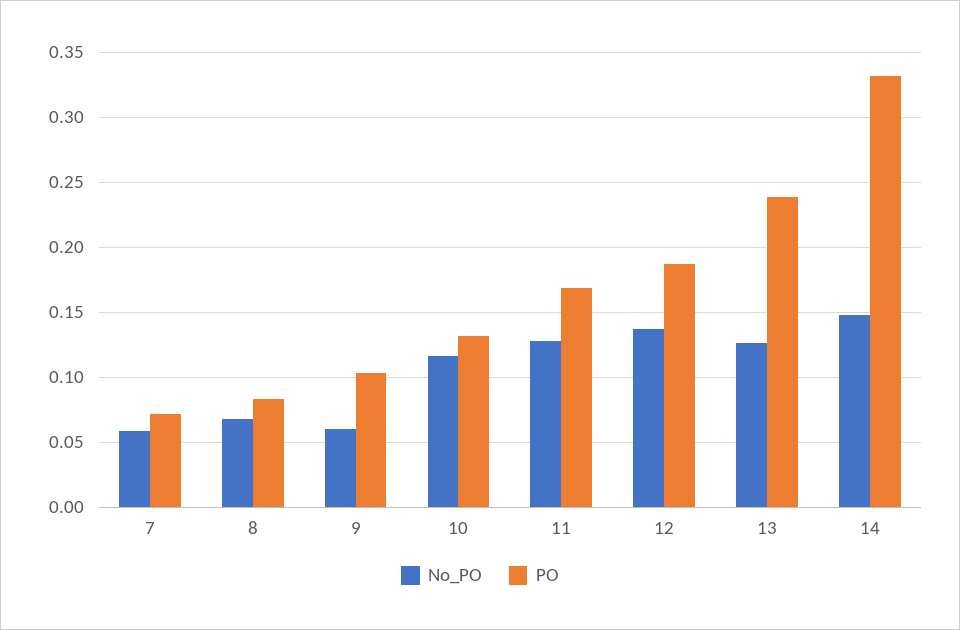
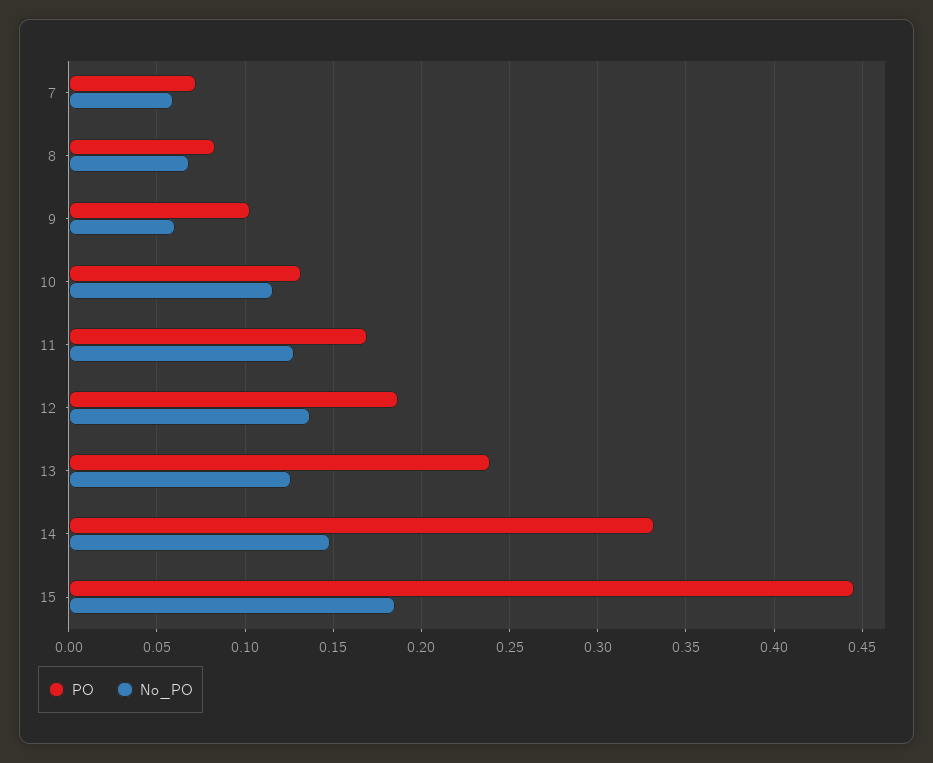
  {
    "No_PO": {
      "7": 0.06,
      "8": 0.07,
      "9": 0.06,
      "10": 0.115,
      "11": 0.13,
      "12": 0.135,
      "13": 0.125,
-     "14": 0.15
+     "14": 0.15,
+     "15": 0.185
    },
    "PO": {
      "7": 0.07,
      "8": 0.085,
      "9": 0.105,
      "10": 0.13,
      "11": 0.17,
      "12": 0.185,
      "13": 0.24,
-     "14": 0.33
+     "14": 0.33,
+     "15": 0.445
    }
  }

